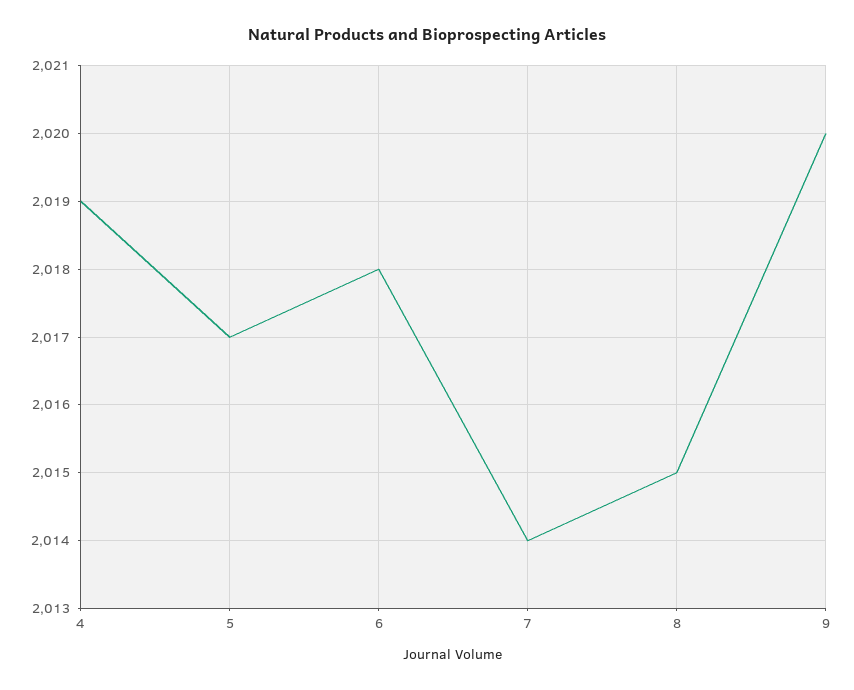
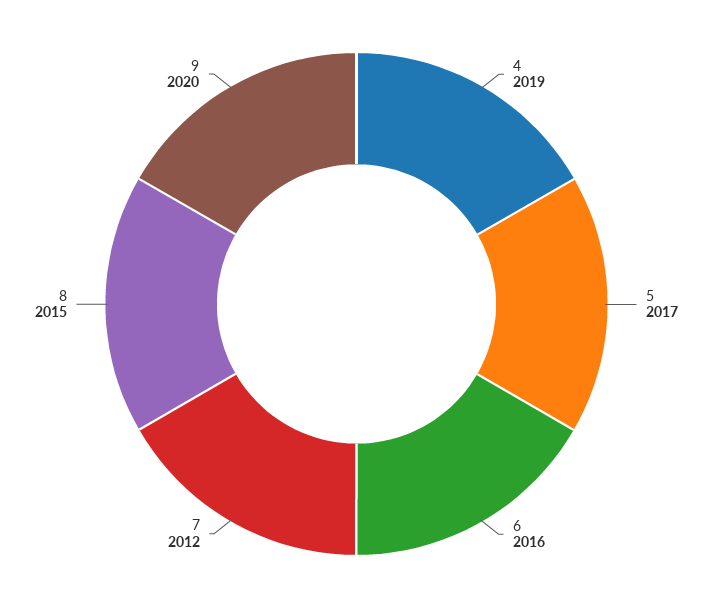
  {
    "4": 2019,
    "5": 2017,
-   "6": 2018,
+   "6": 2016,
-   "7": 2014,
+   "7": 2012,
    "8": 2015,
    "9": 2020
  }

